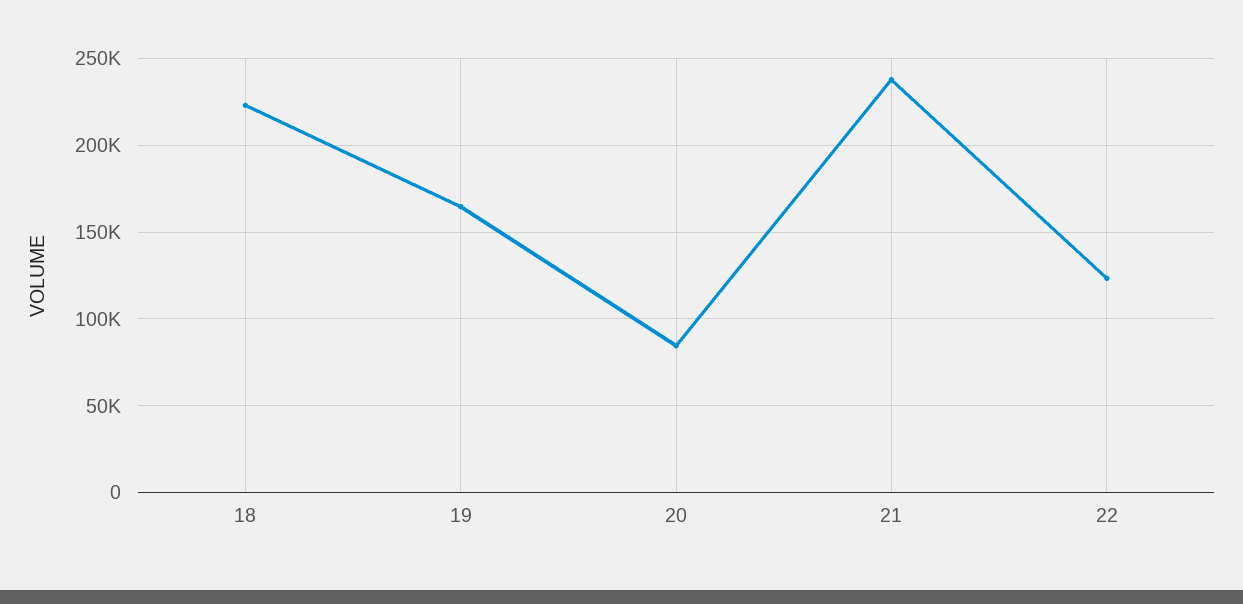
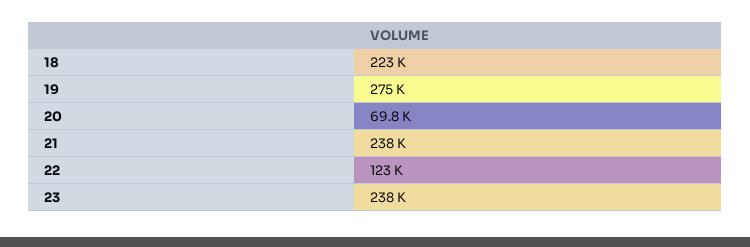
  {
    "18": 223000,
-   "19": 165000,
+   "19": 275000,
-   "20": 85000,
+   "20": 69800,
    "21": 238000,
-   "22": 123000
+   "22": 123000,
+   "23": 238000
  }

